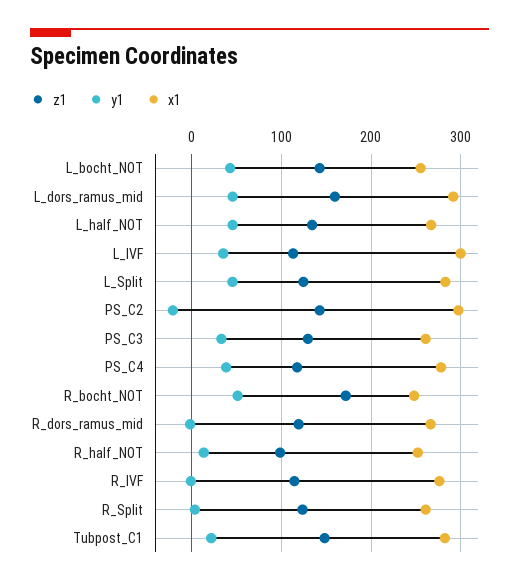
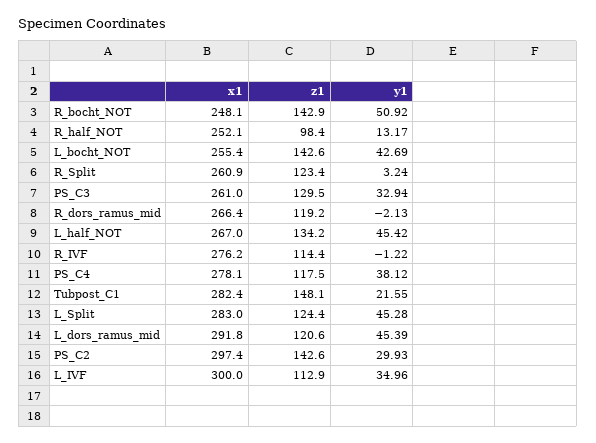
  {
    "z1": {
      "L_bocht_NOT": 142.6,
-     "L_dors_ramus_mid": 160,
+     "L_dors_ramus_mid": 120.6,
      "L_half_NOT": 134.2,
      "L_IVF": 112.9,
      "L_Split": 124.4,
      "PS_C2": 142.6,
      "PS_C3": 129.5,
      "PS_C4": 117.5,
-     "R_bocht_NOT": 170,
+     "R_bocht_NOT": 142.9,
      "R_dors_ramus_mid": 119.2,
      "R_half_NOT": 98.4,
      "R_IVF": 114.4,
      "R_Split": 123.4,
      "Tubpost_C1": 148.1
    },
    "y1": {
      "L_bocht_NOT": 42.69,
      "L_dors_ramus_mid": 45.39,
      "L_half_NOT": 45.42,
      "L_IVF": 34.96,
      "L_Split": 45.28,
-     "PS_C2": -20,
+     "PS_C2": 29.93,
      "PS_C3": 32.94,
      "PS_C4": 38.12,
      "R_bocht_NOT": 50.92,
      "R_dors_ramus_mid": -2.13,
      "R_half_NOT": 13.17,
      "R_IVF": -1.22,
      "R_Split": 3.24,
      "Tubpost_C1": 21.55
    },
    "x1": {
      "L_bocht_NOT": 255.4,
      "L_dors_ramus_mid": 291.8,
      "L_half_NOT": 267,
      "L_IVF": 300,
      "L_Split": 283,
      "PS_C2": 297.4,
      "PS_C3": 261,
      "PS_C4": 278.1,
      "R_bocht_NOT": 248.1,
      "R_dors_ramus_mid": 266.4,
      "R_half_NOT": 252.1,
      "R_IVF": 276.2,
      "R_Split": 260.9,
      "Tubpost_C1": 282.4
    }
  }

